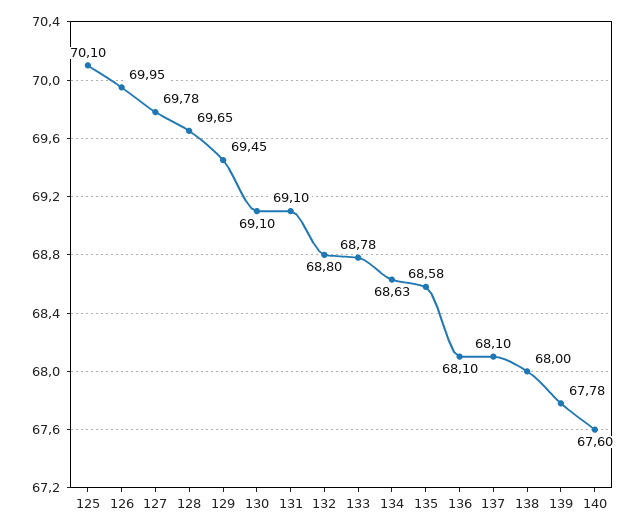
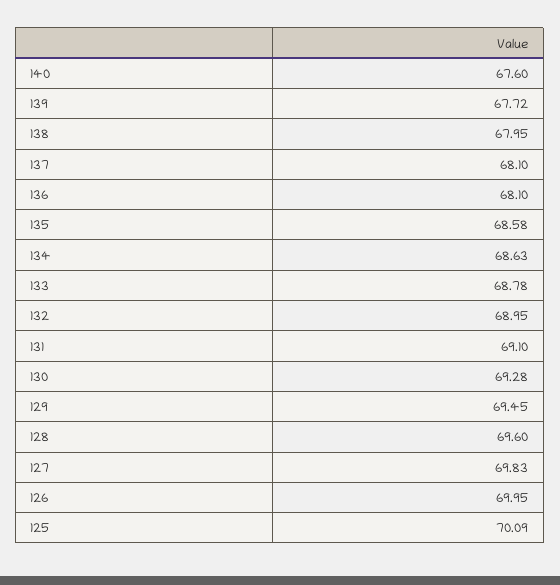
  {
-   "125": 70.1,
+   "125": 70.09,
    "126": 69.95,
-   "127": 69.78,
+   "127": 69.83,
-   "128": 69.65,
+   "128": 69.6,
    "129": 69.45,
-   "130": 69.1,
+   "130": 69.28,
    "131": 69.1,
-   "132": 68.8,
+   "132": 68.95,
    "133": 68.78,
    "134": 68.63,
    "135": 68.58,
    "136": 68.1,
    "137": 68.1,
-   "138": 68,
+   "138": 67.95,
-   "139": 67.78,
+   "139": 67.72,
    "140": 67.6
  }

